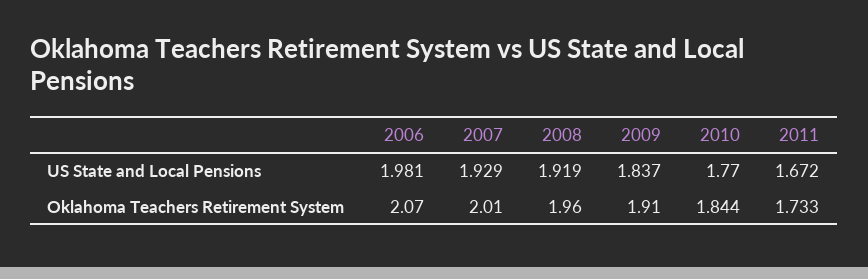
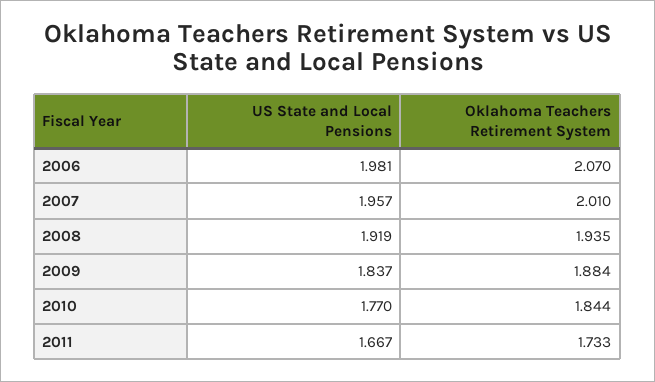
  {
    "2006": {
      "US State and Local Pensions": 1.981,
      "Oklahoma Teachers Retirement System": 2.07
    },
    "2007": {
-     "US State and Local Pensions": 1.929,
+     "US State and Local Pensions": 1.957,
      "Oklahoma Teachers Retirement System": 2.01
    },
    "2008": {
      "US State and Local Pensions": 1.919,
-     "Oklahoma Teachers Retirement System": 1.96
+     "Oklahoma Teachers Retirement System": 1.935
    },
    "2009": {
      "US State and Local Pensions": 1.837,
-     "Oklahoma Teachers Retirement System": 1.91
+     "Oklahoma Teachers Retirement System": 1.884
    },
    "2010": {
      "US State and Local Pensions": 1.77,
      "Oklahoma Teachers Retirement System": 1.844
    },
    "2011": {
-     "US State and Local Pensions": 1.672,
+     "US State and Local Pensions": 1.667,
      "Oklahoma Teachers Retirement System": 1.733
    }
  }

